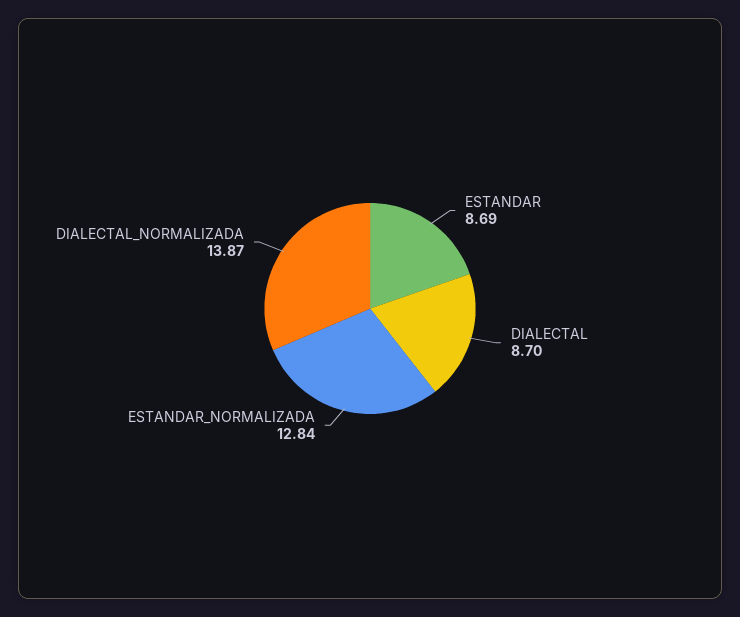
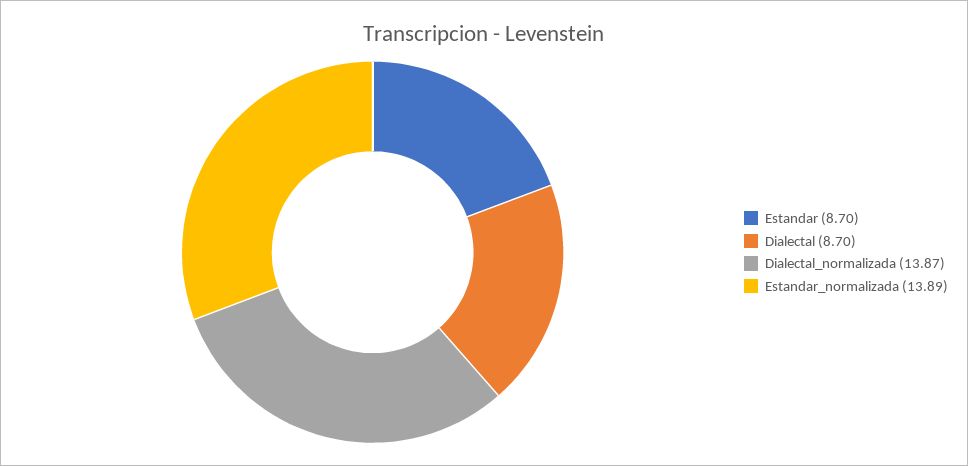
  {
-   "ESTANDAR": 8.69,
+   "ESTANDAR": 8.7,
    "DIALECTAL": 8.7,
-   "ESTANDAR_NORMALIZADA": 12.84,
+   "ESTANDAR_NORMALIZADA": 13.89,
    "DIALECTAL_NORMALIZADA": 13.87
  }

